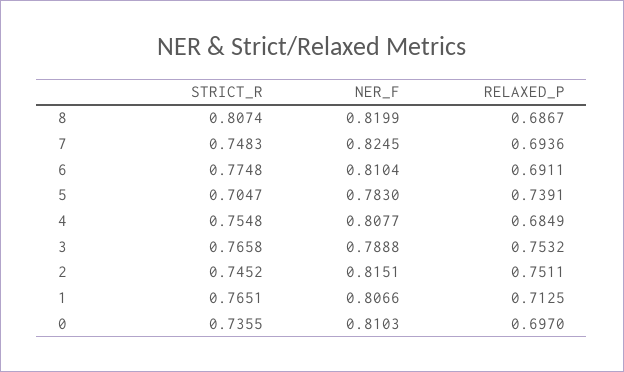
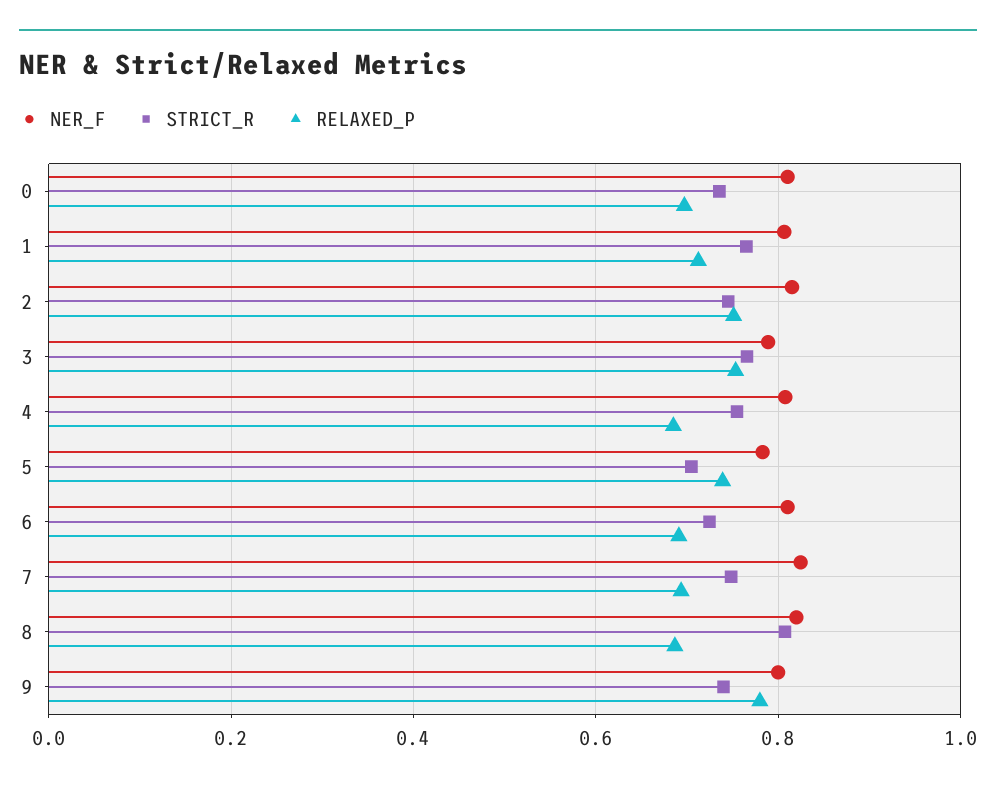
  {
    "STRICT_R": {
      "8": 0.8074,
      "7": 0.7483,
-     "6": 0.7748,
+     "6": 0.72,
      "5": 0.7047,
      "4": 0.7548,
      "3": 0.7658,
      "2": 0.7452,
      "1": 0.7651,
-     "0": 0.7355
+     "0": 0.7355,
+     "9": 0.74
    },
    "NER_F": {
      "8": 0.8199,
      "7": 0.8245,
      "6": 0.8104,
      "5": 0.783,
      "4": 0.8077,
      "3": 0.7888,
      "2": 0.8151,
      "1": 0.8066,
-     "0": 0.8103
+     "0": 0.8103,
+     "9": 0.8
    },
    "RELAXED_P": {
      "8": 0.6867,
      "7": 0.6936,
      "6": 0.6911,
      "5": 0.7391,
      "4": 0.6849,
      "3": 0.7532,
      "2": 0.7511,
      "1": 0.7125,
-     "0": 0.697
+     "0": 0.697,
+     "9": 0.78
    }
  }

